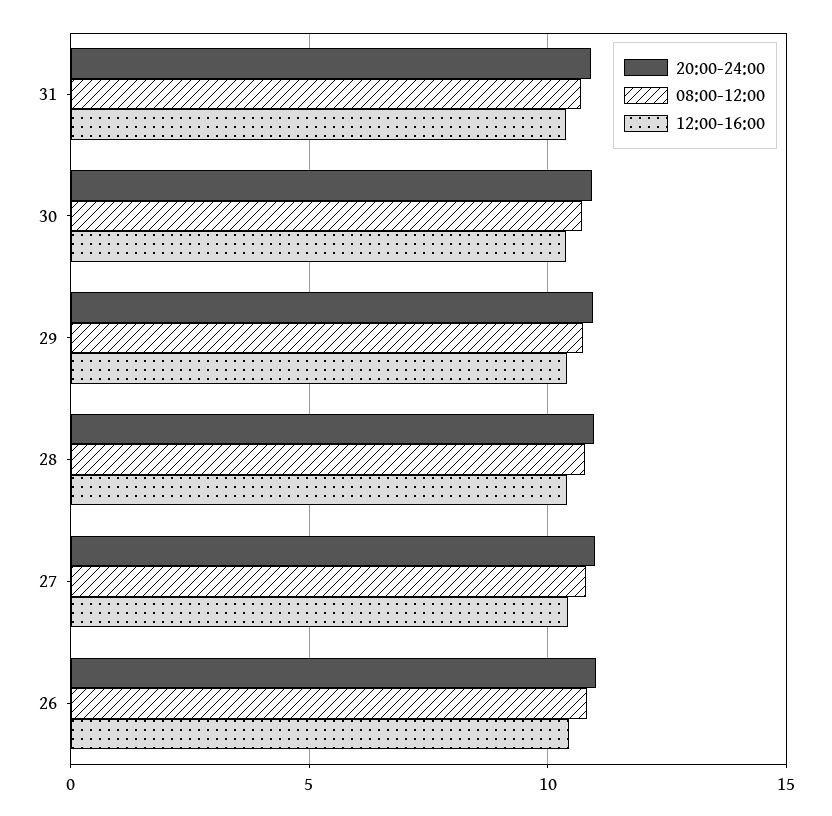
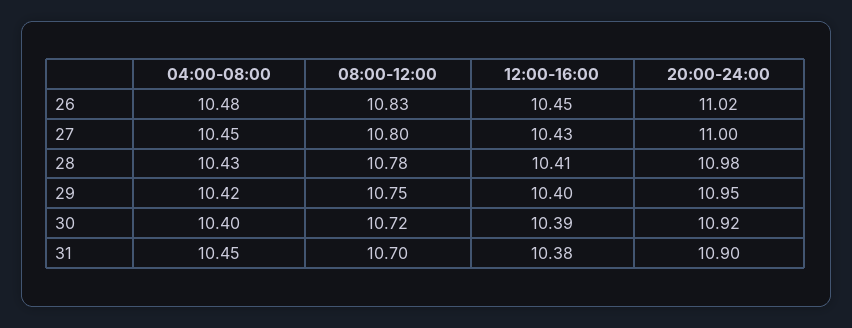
  {
    "20:00-24:00": {
      "31": 10.9,
      "30": 10.92,
      "29": 10.95,
      "28": 10.98,
      "27": 11,
      "26": 11.02
    },
    "08:00-12:00": {
      "31": 10.7,
      "30": 10.72,
      "29": 10.75,
      "28": 10.78,
      "27": 10.8,
      "26": 10.83
    },
    "12:00-16:00": {
      "31": 10.38,
      "30": 10.39,
      "29": 10.4,
      "28": 10.41,
      "27": 10.43,
      "26": 10.45
-   }
+   },
+   "04:00-08:00": {
+     "26": 10.48,
+     "27": 10.45,
+     "28": 10.43,
+     "29": 10.42,
+     "30": 10.4,
+     "31": 10.45
+   }
  }

